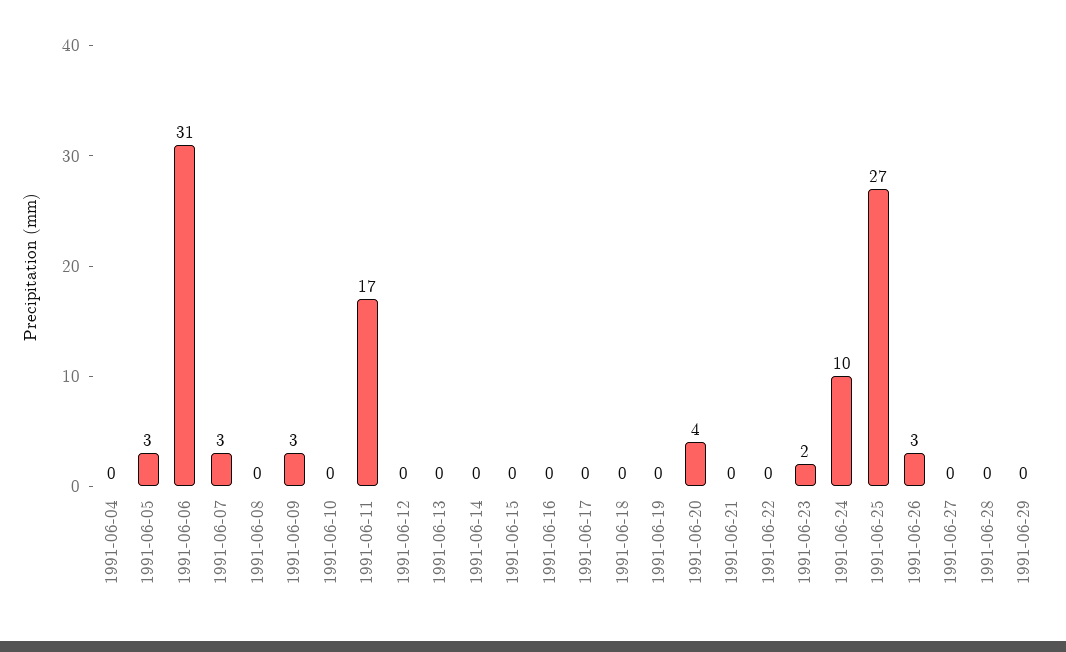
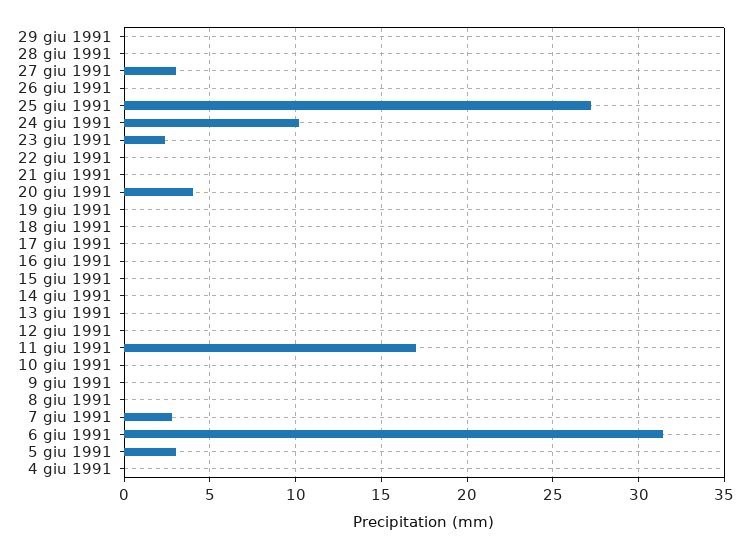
  {
    "1991-06-04": 0,
    "1991-06-05": 3,
    "1991-06-06": 31,
    "1991-06-07": 3,
    "1991-06-08": 0,
-   "1991-06-09": 3,
+   "1991-06-09": 0,
    "1991-06-10": 0,
    "1991-06-11": 17,
    "1991-06-12": 0,
    "1991-06-13": 0,
    "1991-06-14": 0,
    "1991-06-15": 0,
    "1991-06-16": 0,
    "1991-06-17": 0,
    "1991-06-18": 0,
    "1991-06-19": 0,
    "1991-06-20": 4,
    "1991-06-21": 0,
    "1991-06-22": 0,
    "1991-06-23": 2,
    "1991-06-24": 10,
    "1991-06-25": 27,
-   "1991-06-26": 3,
+   "1991-06-26": 0,
-   "1991-06-27": 0,
+   "1991-06-27": 3,
    "1991-06-28": 0,
    "1991-06-29": 0
  }

